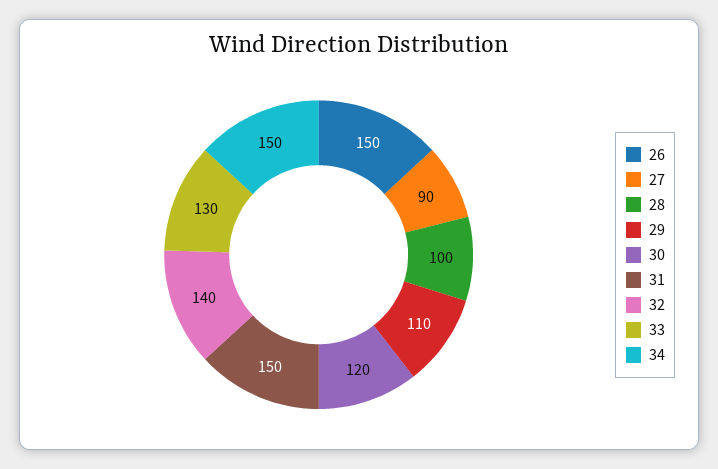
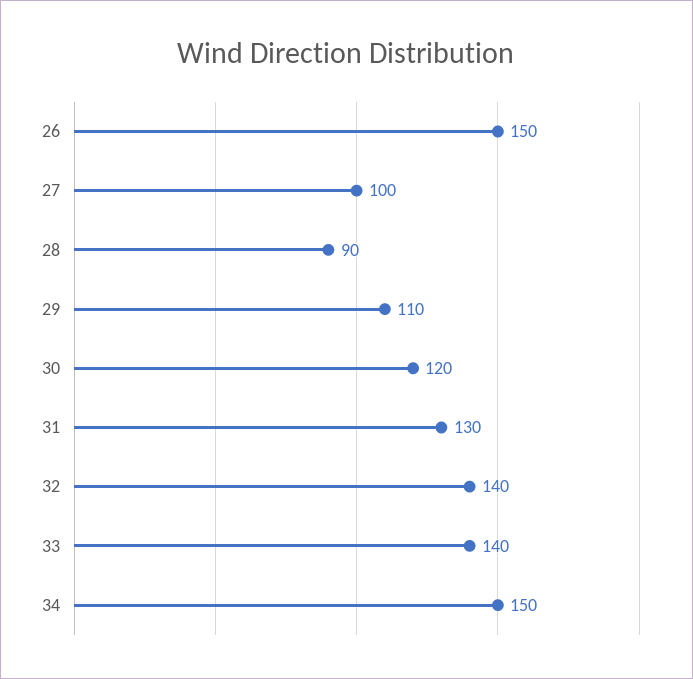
  {
    "26": 150,
-   "27": 90,
+   "27": 100,
-   "28": 100,
+   "28": 90,
    "29": 110,
    "30": 120,
-   "31": 150,
+   "31": 130,
    "32": 140,
-   "33": 130,
+   "33": 140,
    "34": 150
  }

